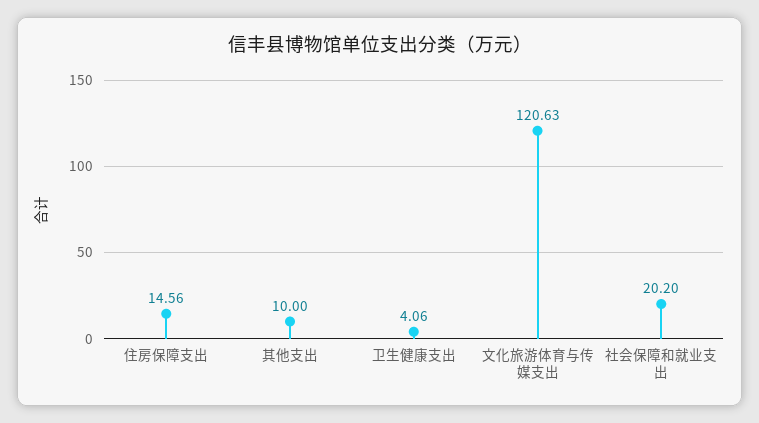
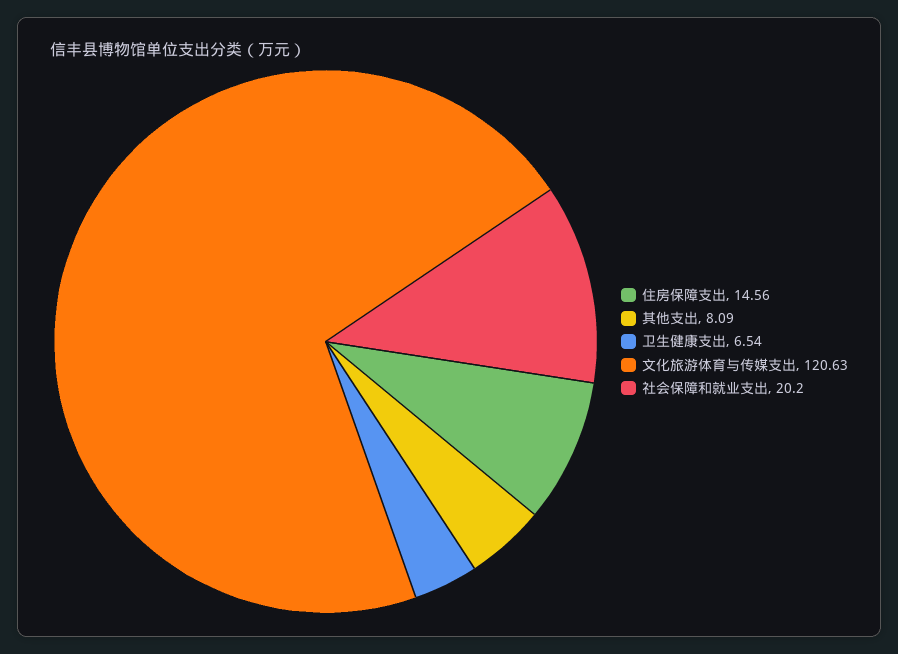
  {
    "住房保障支出": 14.56,
-   "其他支出": 10,
+   "其他支出": 8.09,
-   "卫生健康支出": 4.06,
+   "卫生健康支出": 6.54,
    "文化旅游体育与传媒支出": 120.63,
    "社会保障和就业支出": 20.2
  }

